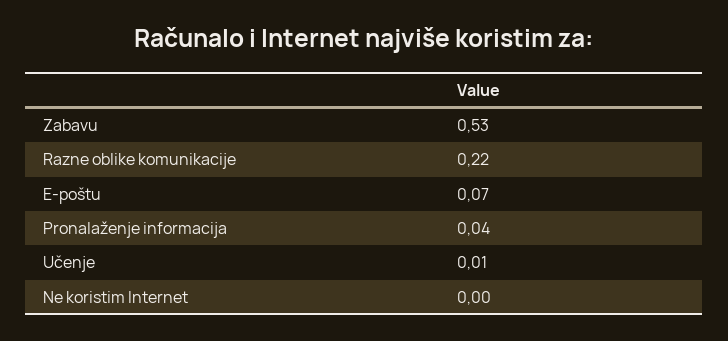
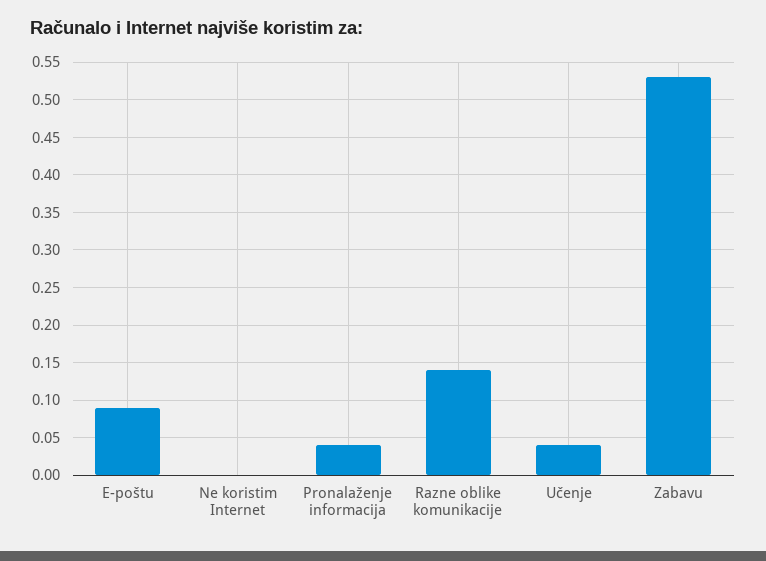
  {
    "Zabavu": 0.53,
-   "Razne oblike komunikacije": 0.22,
+   "Razne oblike komunikacije": 0.14,
-   "E-poštu": 0.07,
+   "E-poštu": 0.09,
    "Pronalaženje informacija": 0.04,
-   "Učenje": 0.01,
+   "Učenje": 0.04,
    "Ne koristim Internet": 0
  }

